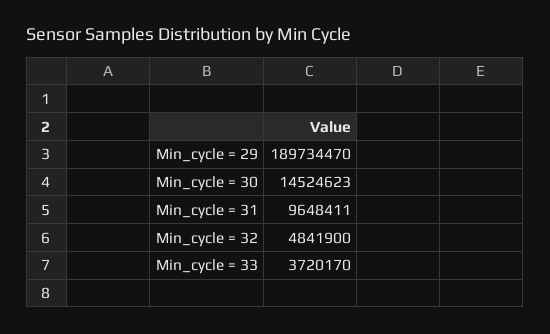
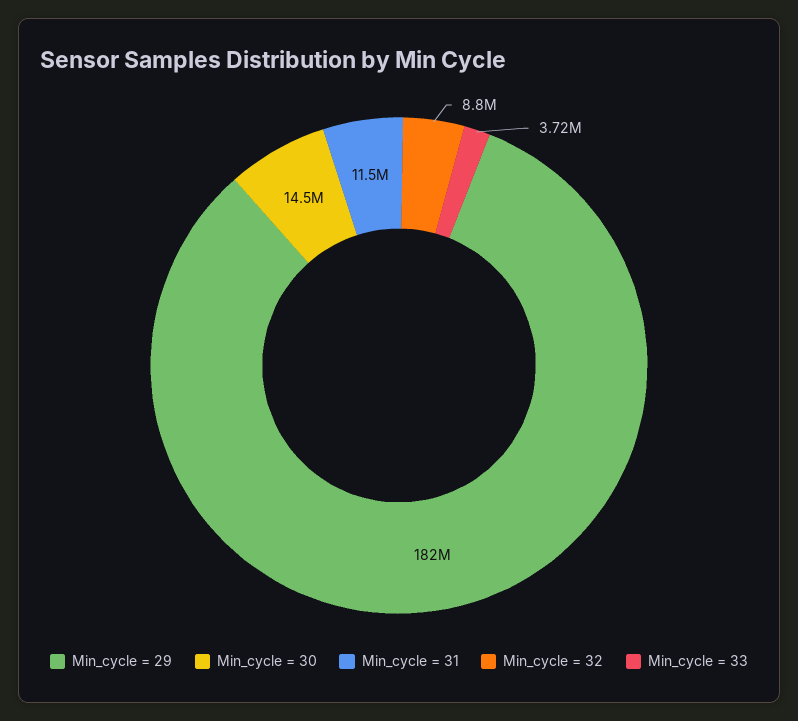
  {
-   "Min_cycle = 29": 189734470,
+   "Min_cycle = 29": 182000000,
    "Min_cycle = 30": 14524623,
-   "Min_cycle = 31": 9648411,
+   "Min_cycle = 31": 11500000,
-   "Min_cycle = 32": 4841900,
+   "Min_cycle = 32": 8800000,
    "Min_cycle = 33": 3720170
  }

